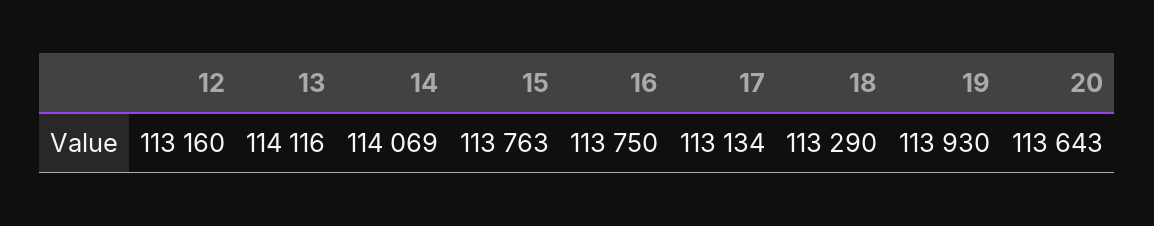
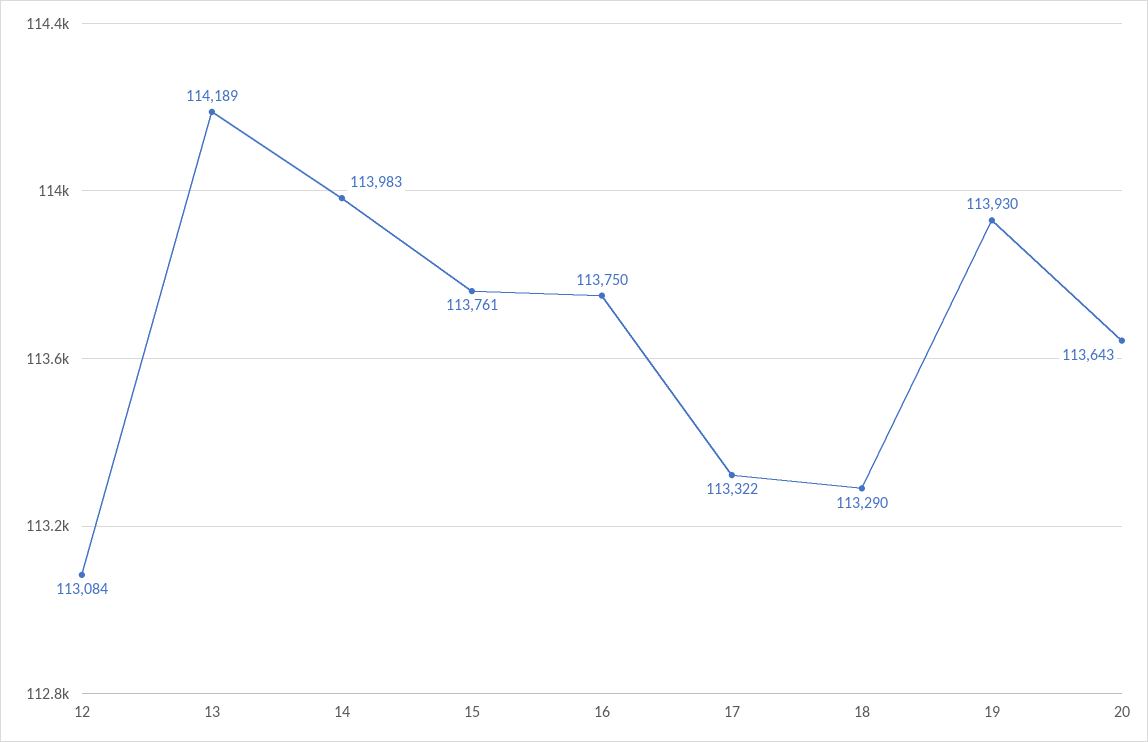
  {
-   "12": 113160,
+   "12": 113084,
-   "13": 114116,
+   "13": 114189,
-   "14": 114069,
+   "14": 113983,
-   "15": 113763,
+   "15": 113761,
    "16": 113750,
-   "17": 113134,
+   "17": 113322,
    "18": 113290,
    "19": 113930,
    "20": 113643
  }

